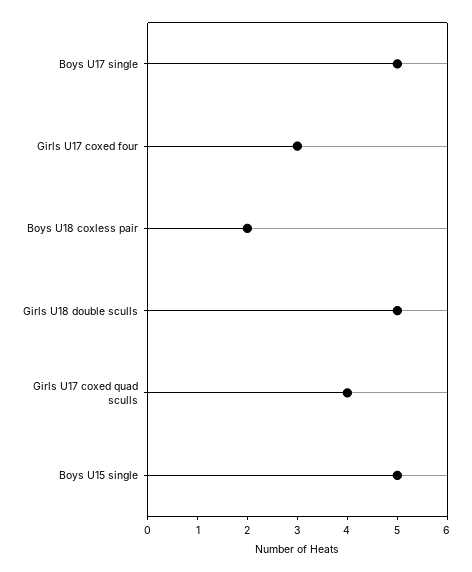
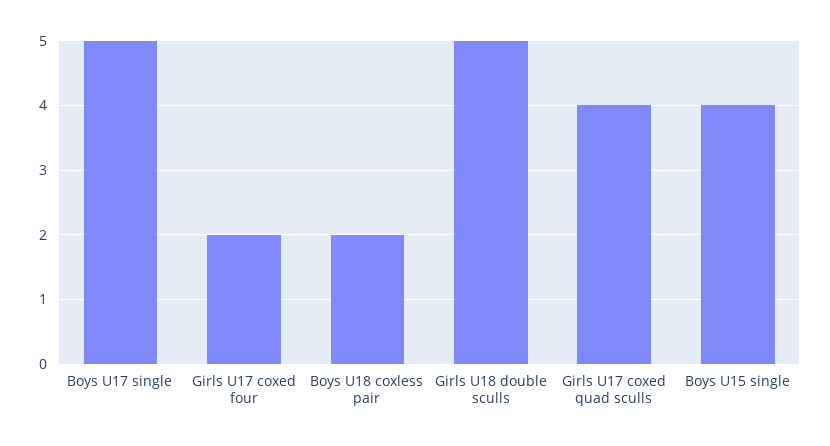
  {
    "Boys U17 single": 5,
-   "Girls U17 coxed four": 3,
+   "Girls U17 coxed four": 2,
    "Boys U18 coxless pair": 2,
    "Girls U18 double sculls": 5,
    "Girls U17 coxed quad sculls": 4,
-   "Boys U15 single": 5
+   "Boys U15 single": 4
  }

